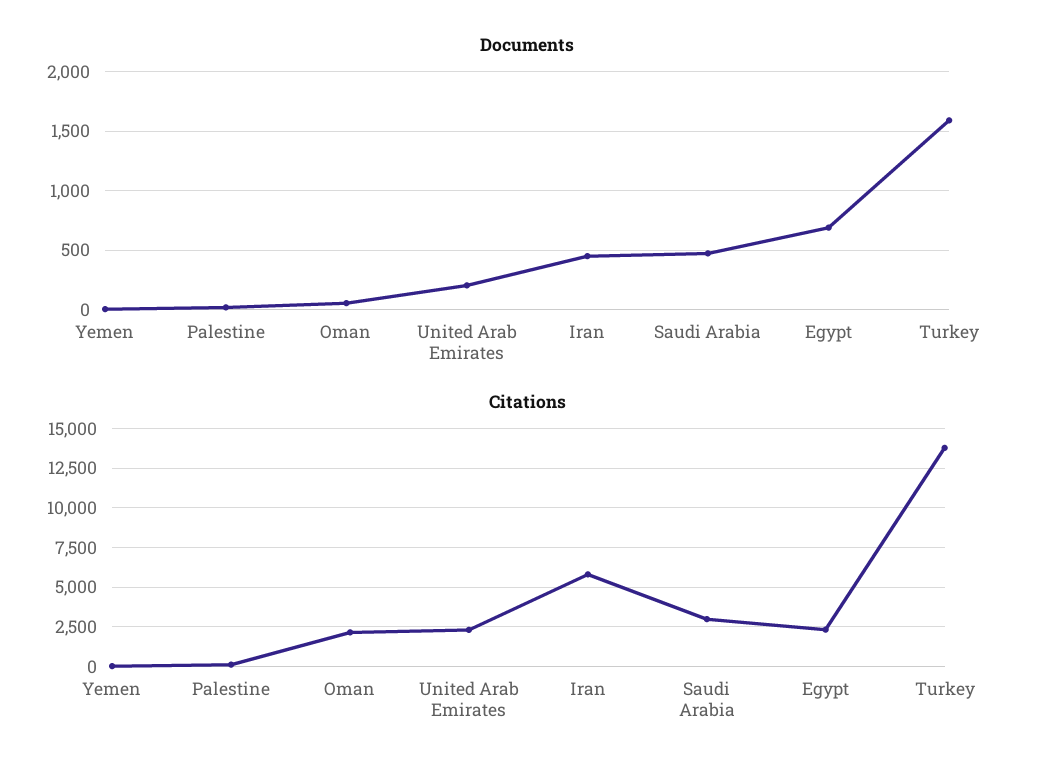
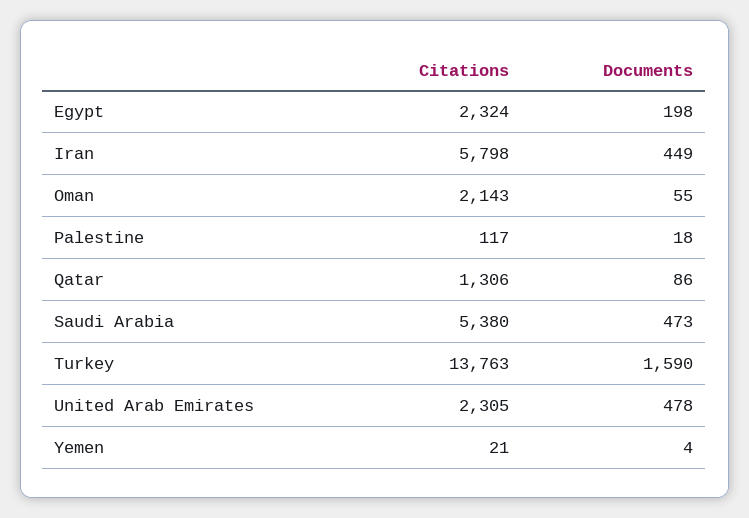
  {
    "Documents": {
      "Yemen": 4,
      "Palestine": 18,
      "Oman": 55,
-     "United Arab Emirates": 200,
+     "United Arab Emirates": 478,
      "Iran": 449,
      "Saudi Arabia": 473,
-     "Egypt": 700,
+     "Egypt": 198,
-     "Turkey": 1590
+     "Turkey": 1590,
+     "Qatar": 86
    },
    "Citations": {
      "Yemen": 21,
      "Palestine": 117,
      "Oman": 2143,
      "United Arab Emirates": 2305,
      "Iran": 5798,
-     "Saudi Arabia": 3000,
+     "Saudi Arabia": 5380,
      "Egypt": 2324,
-     "Turkey": 13763
+     "Turkey": 13763,
+     "Qatar": 1306
    }
  }

